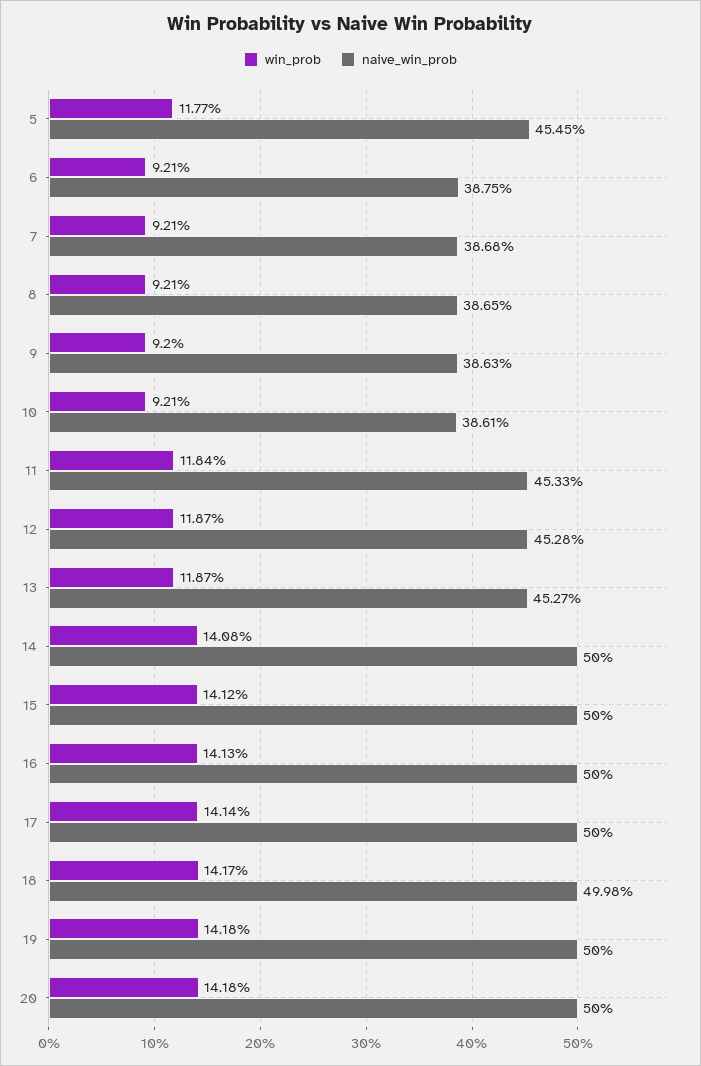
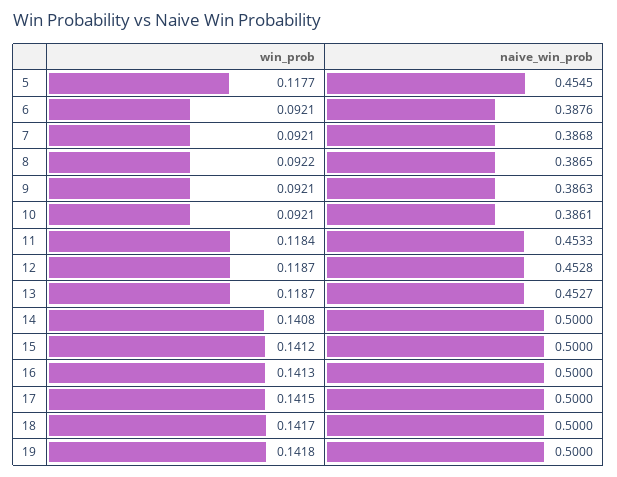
  {
    "win_prob": {
      "5": 0.1177,
      "6": 0.0921,
      "7": 0.0921,
-     "8": 0.0921,
+     "8": 0.0922,
-     "9": 0.092,
+     "9": 0.0921,
      "10": 0.0921,
      "11": 0.1184,
      "12": 0.1187,
      "13": 0.1187,
      "14": 0.1408,
      "15": 0.1412,
      "16": 0.1413,
-     "17": 0.1414,
+     "17": 0.1415,
      "18": 0.1417,
-     "19": 0.1418,
+     "19": 0.1418
-     "20": 0.1418
    },
    "naive_win_prob": {
      "5": 0.4545,
-     "6": 0.3875,
+     "6": 0.3876,
      "7": 0.3868,
      "8": 0.3865,
      "9": 0.3863,
      "10": 0.3861,
      "11": 0.4533,
      "12": 0.4528,
      "13": 0.4527,
      "14": 0.5,
      "15": 0.5,
      "16": 0.5,
      "17": 0.5,
-     "18": 0.4998,
+     "18": 0.5,
-     "19": 0.5,
+     "19": 0.5
-     "20": 0.5
    }
  }

